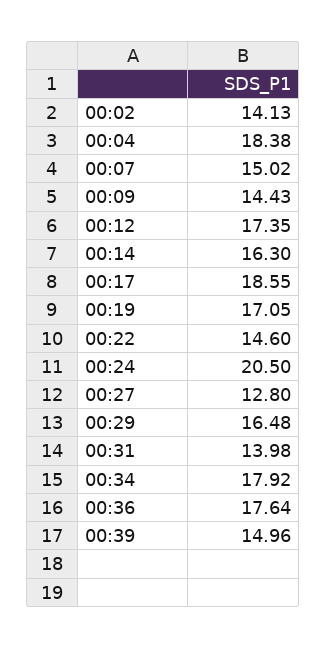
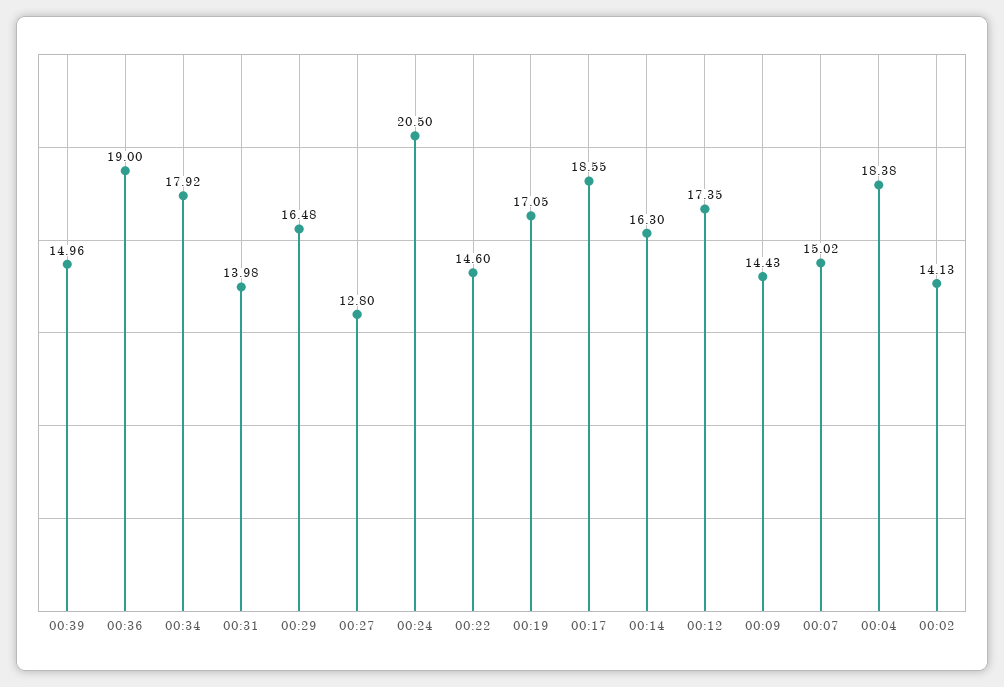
  {
    "00:02": 14.13,
    "00:04": 18.38,
    "00:07": 15.02,
    "00:09": 14.43,
    "00:12": 17.35,
    "00:14": 16.3,
    "00:17": 18.55,
    "00:19": 17.05,
    "00:22": 14.6,
    "00:24": 20.5,
    "00:27": 12.8,
    "00:29": 16.48,
    "00:31": 13.98,
    "00:34": 17.92,
-   "00:36": 17.64,
+   "00:36": 19,
    "00:39": 14.96
  }

